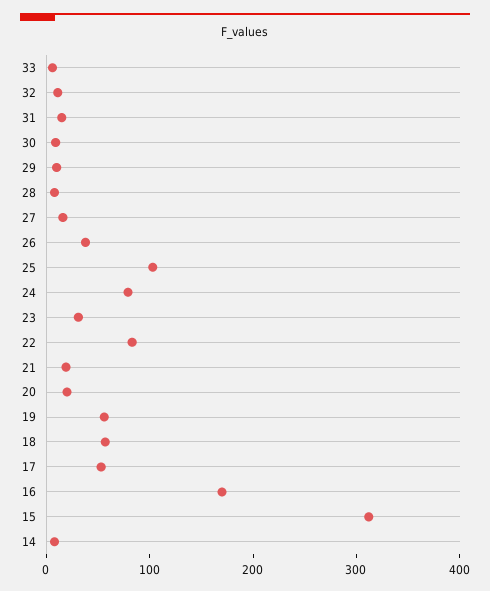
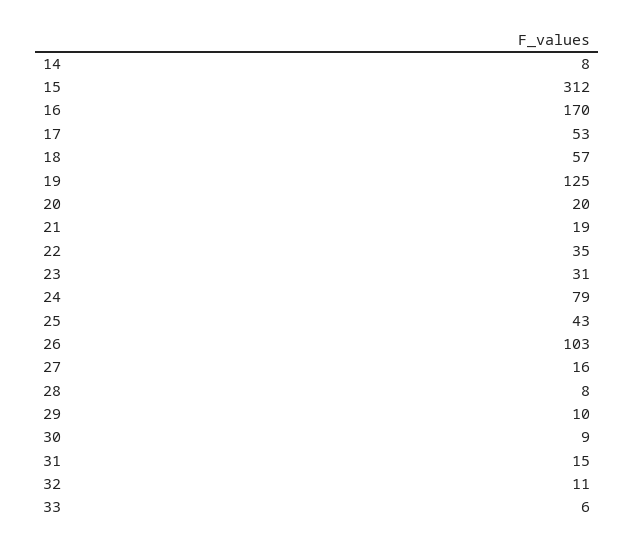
  {
    "33": 6,
    "32": 11,
    "31": 15,
    "30": 9,
    "29": 10,
    "28": 8,
    "27": 16,
-   "26": 40,
+   "26": 103,
-   "25": 100,
+   "25": 43,
    "24": 79,
    "23": 31,
-   "22": 80,
+   "22": 35,
    "21": 19,
    "20": 20,
-   "19": 60,
+   "19": 125,
    "18": 57,
    "17": 53,
    "16": 170,
    "15": 312,
    "14": 8
  }

